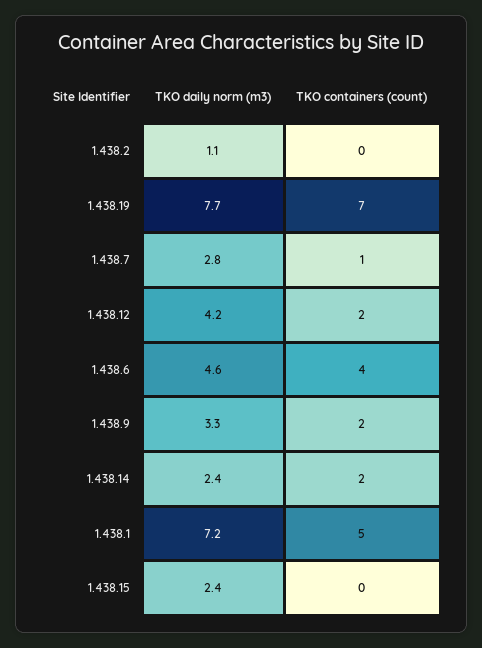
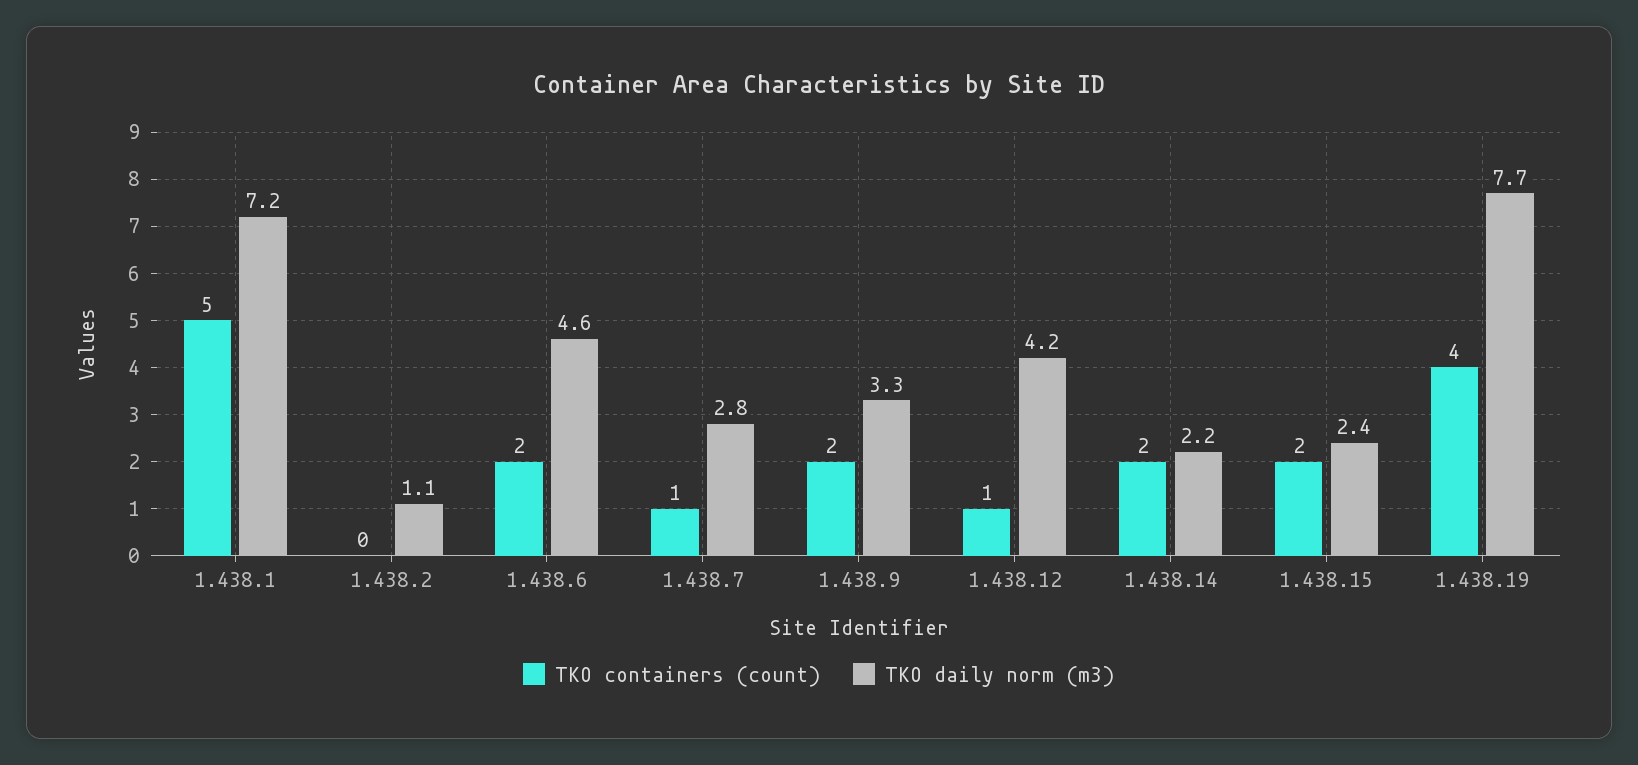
  {
    "TKO daily norm (m3)": {
      "1.438.2": 1.1,
      "1.438.19": 7.7,
      "1.438.7": 2.8,
      "1.438.12": 4.2,
      "1.438.6": 4.6,
      "1.438.9": 3.3,
-     "1.438.14": 2.4,
+     "1.438.14": 2.2,
      "1.438.1": 7.2,
      "1.438.15": 2.4
    },
    "TKO containers (count)": {
      "1.438.2": 0,
-     "1.438.19": 7,
+     "1.438.19": 4,
      "1.438.7": 1,
-     "1.438.12": 2,
+     "1.438.12": 1,
-     "1.438.6": 4,
+     "1.438.6": 2,
      "1.438.9": 2,
      "1.438.14": 2,
      "1.438.1": 5,
-     "1.438.15": 0
+     "1.438.15": 2
    }
  }

